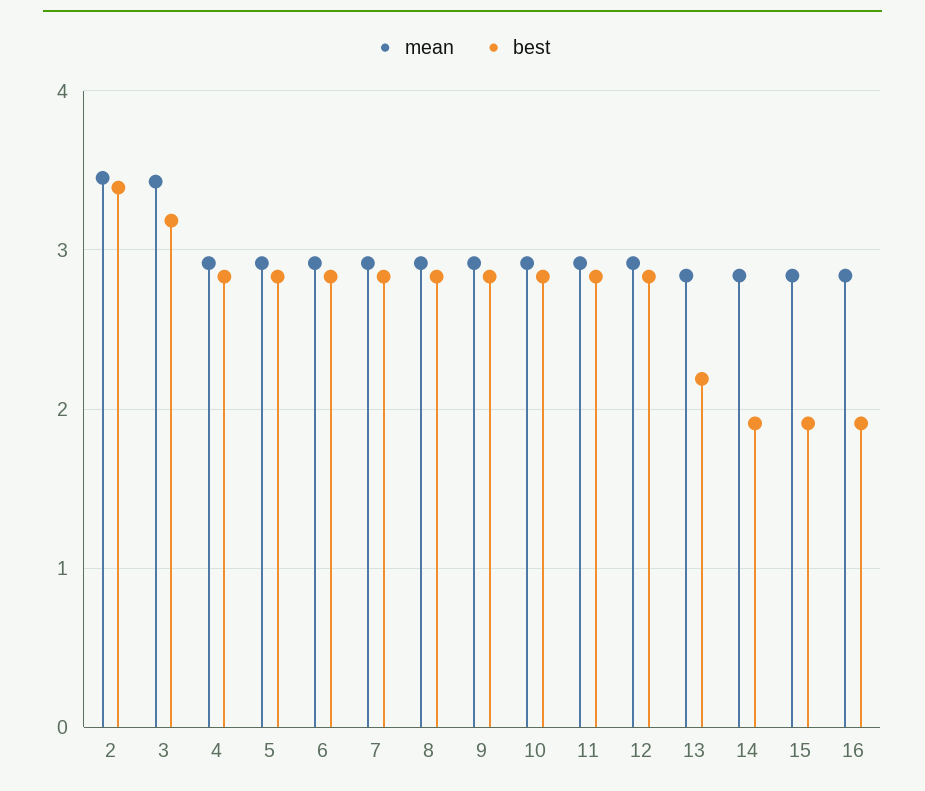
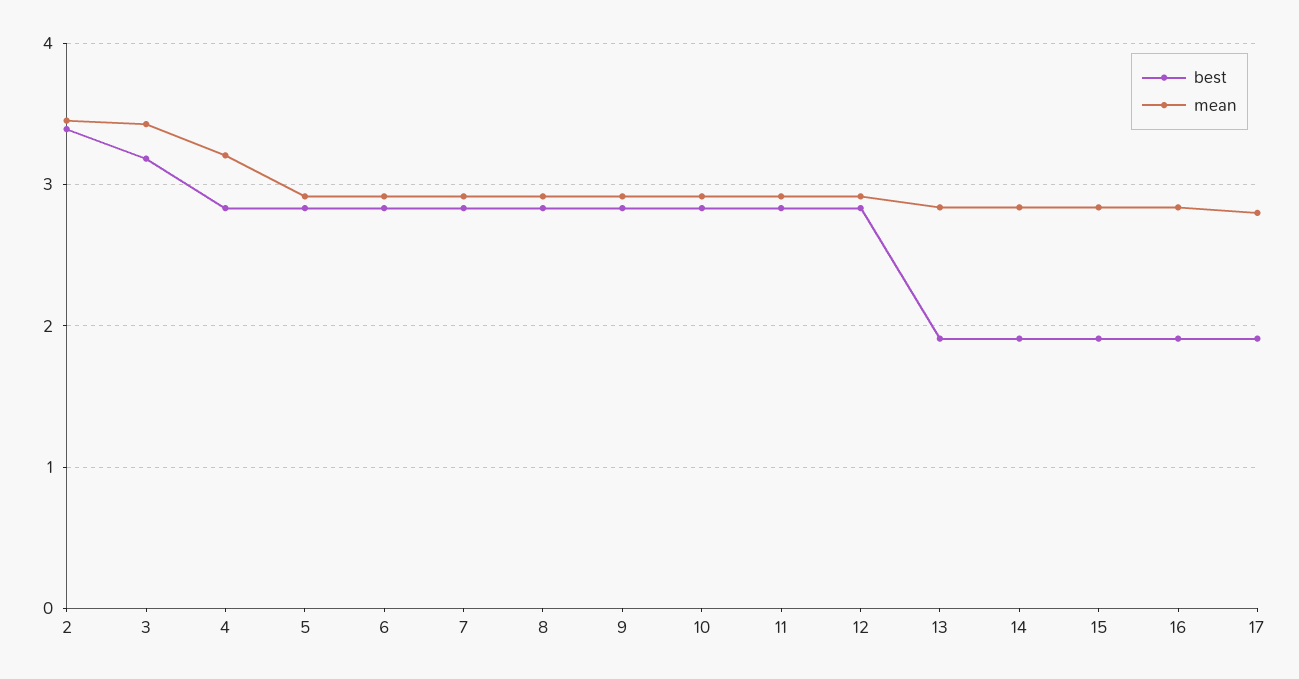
  {
    "mean": {
      "2": 3.5,
      "3": 3.4,
-     "4": 2.9,
+     "4": 3.2,
      "5": 2.9,
      "6": 2.9,
      "7": 2.9,
      "8": 2.9,
      "9": 2.9,
      "10": 2.9,
      "11": 2.9,
      "12": 2.9,
      "13": 2.8,
      "14": 2.8,
      "15": 2.8,
-     "16": 2.8
+     "16": 2.8,
+     "17": 2.8
    },
    "best": {
      "2": 3.4,
      "3": 3.2,
      "4": 2.8,
      "5": 2.8,
      "6": 2.8,
      "7": 2.8,
      "8": 2.8,
      "9": 2.8,
      "10": 2.8,
      "11": 2.8,
      "12": 2.8,
-     "13": 2.2,
+     "13": 1.9,
      "14": 1.9,
      "15": 1.9,
-     "16": 1.9
+     "16": 1.9,
+     "17": 1.9
    }
  }

